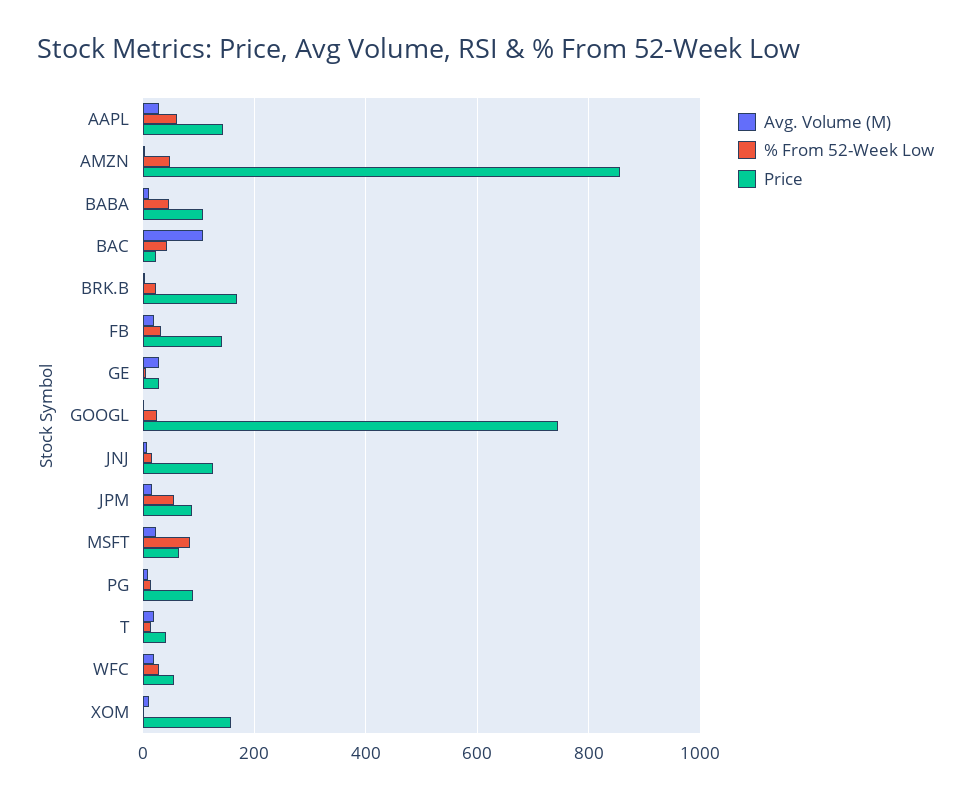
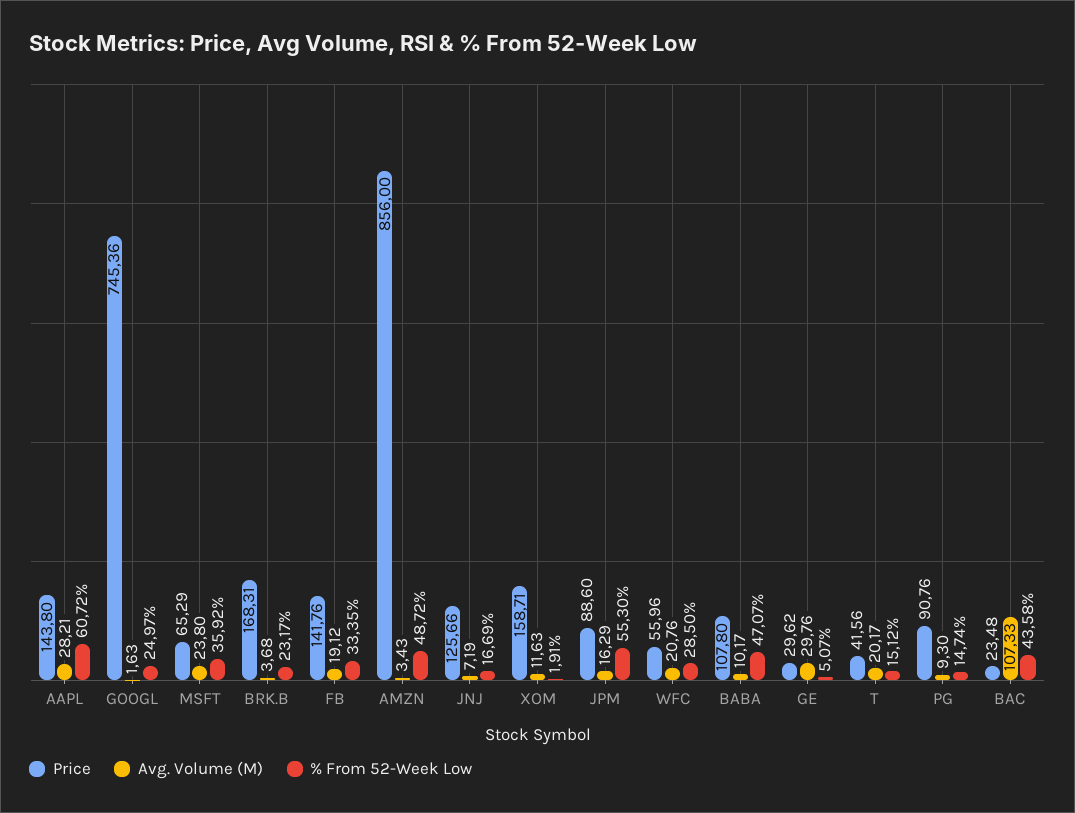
  {
    "Avg. Volume (M)": {
      "AAPL": 28.21,
      "AMZN": 3.43,
      "BABA": 10.17,
      "BAC": 107.33,
      "BRK.B": 3.68,
      "FB": 19.12,
      "GE": 29.76,
      "GOOGL": 1.63,
      "JNJ": 7.19,
      "JPM": 16.29,
      "MSFT": 23.8,
      "PG": 9.3,
      "T": 20.17,
      "WFC": 20.76,
      "XOM": 11.63
    },
    "% From 52-Week Low": {
      "AAPL": 60.72,
      "AMZN": 48.72,
      "BABA": 47.07,
      "BAC": 43.58,
      "BRK.B": 23.17,
      "FB": 33.35,
      "GE": 5.07,
      "GOOGL": 24.97,
      "JNJ": 16.69,
      "JPM": 55.3,
-     "MSFT": 80,
+     "MSFT": 35.92,
      "PG": 14.74,
      "T": 15.12,
      "WFC": 28.5,
      "XOM": 1.91
    },
    "Price": {
      "AAPL": 143.8,
      "AMZN": 856,
      "BABA": 107.8,
      "BAC": 23.48,
      "BRK.B": 168.31,
      "FB": 141.76,
      "GE": 29.62,
      "GOOGL": 745.36,
      "JNJ": 125.66,
      "JPM": 88.6,
      "MSFT": 65.29,
      "PG": 90.76,
      "T": 41.56,
      "WFC": 55.96,
      "XOM": 158.71
    }
  }

